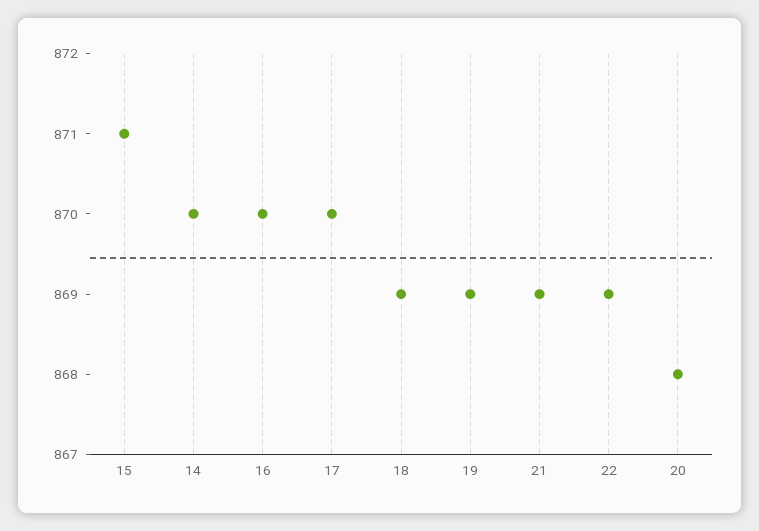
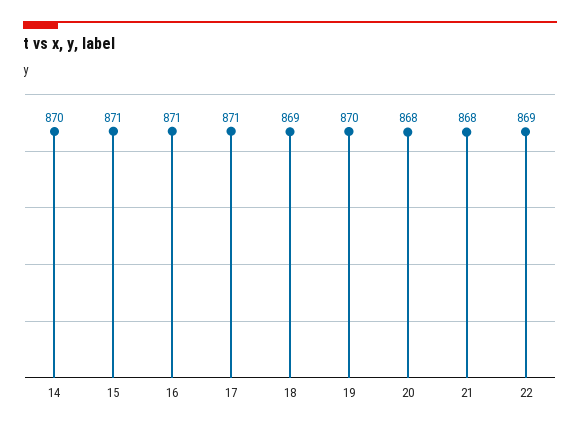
  {
    "15": 871,
    "14": 870,
-   "16": 870,
+   "16": 871,
-   "17": 870,
+   "17": 871,
    "18": 869,
-   "19": 869,
+   "19": 870,
-   "21": 869,
+   "21": 868,
    "22": 869,
    "20": 868
  }

